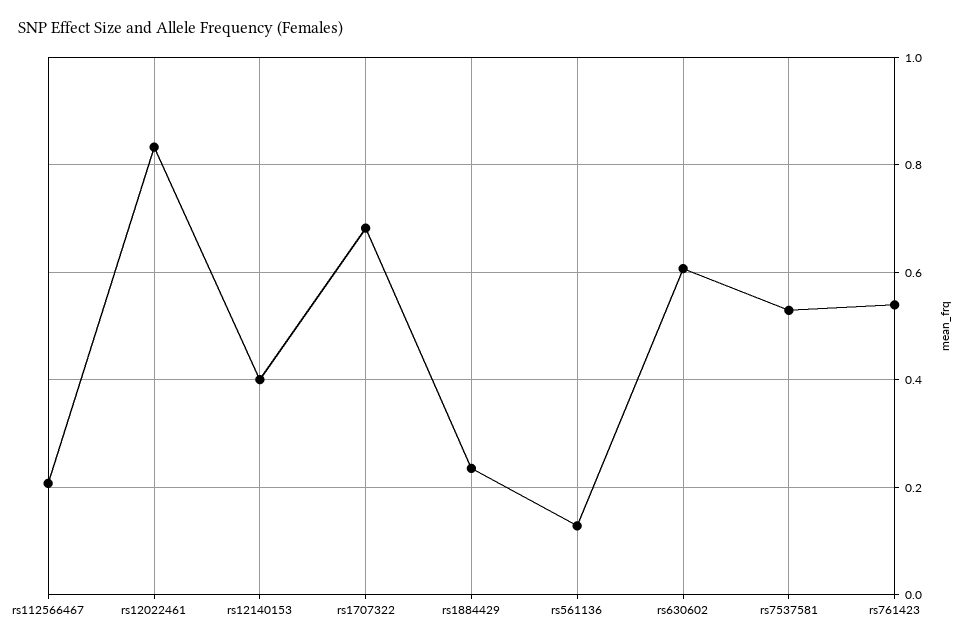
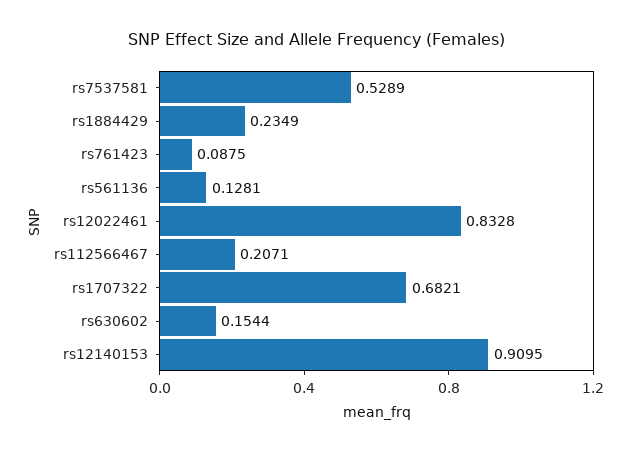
  {
    "rs112566467": 0.2071,
    "rs12022461": 0.8328,
-   "rs12140153": 0.4,
+   "rs12140153": 0.9095,
    "rs1707322": 0.6821,
    "rs1884429": 0.2349,
    "rs561136": 0.1281,
-   "rs630602": 0.6,
+   "rs630602": 0.1544,
    "rs7537581": 0.5289,
-   "rs761423": 0.54
+   "rs761423": 0.0875
  }

